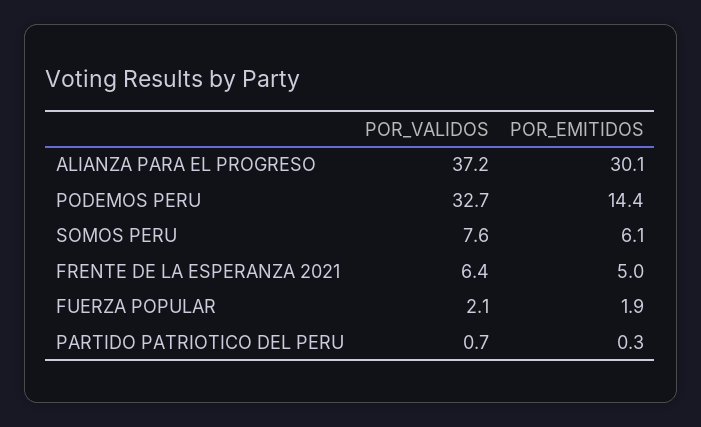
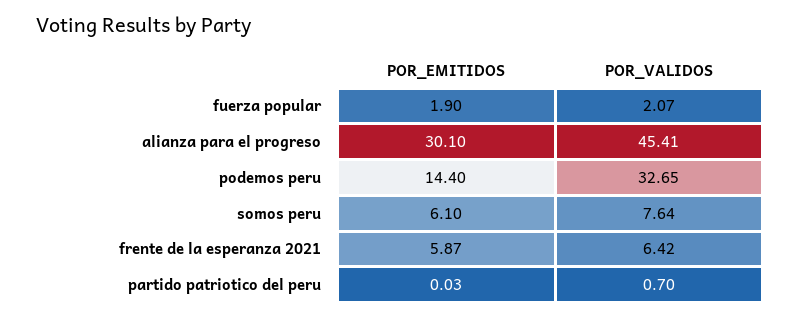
  {
    "POR_VALIDOS": {
-     "ALIANZA PARA EL PROGRESO": 37.2,
+     "ALIANZA PARA EL PROGRESO": 45.41,
      "PODEMOS PERU": 32.65,
      "SOMOS PERU": 7.64,
      "FRENTE DE LA ESPERANZA 2021": 6.42,
      "FUERZA POPULAR": 2.07,
      "PARTIDO PATRIOTICO DEL PERU": 0.7
    },
    "POR_EMITIDOS": {
      "ALIANZA PARA EL PROGRESO": 30.1,
      "PODEMOS PERU": 14.4,
      "SOMOS PERU": 6.1,
-     "FRENTE DE LA ESPERANZA 2021": 5,
+     "FRENTE DE LA ESPERANZA 2021": 5.87,
      "FUERZA POPULAR": 1.9,
-     "PARTIDO PATRIOTICO DEL PERU": 0.3
+     "PARTIDO PATRIOTICO DEL PERU": 0.03
    }
  }

